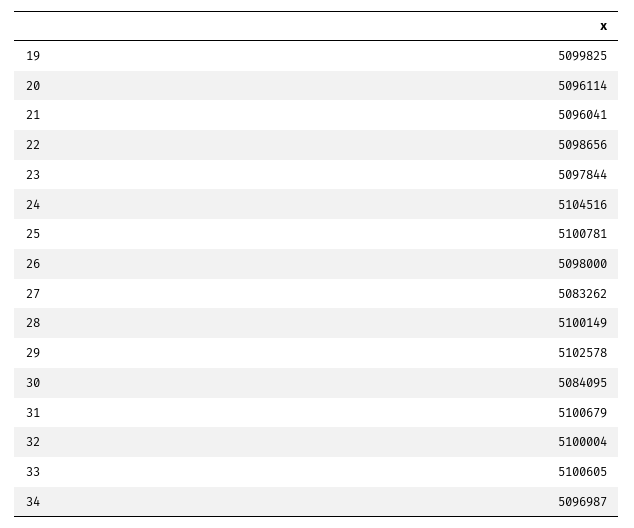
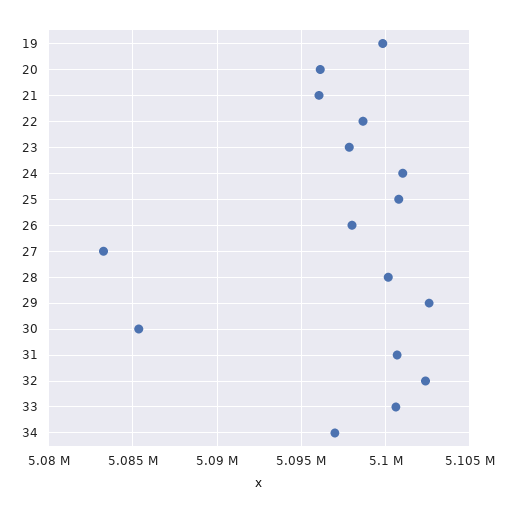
  {
    "19": 5099825,
    "20": 5096114,
    "21": 5096041,
    "22": 5098656,
    "23": 5097844,
-   "24": 5104516,
+   "24": 5101000,
    "25": 5100781,
    "26": 5098000,
    "27": 5083262,
    "28": 5100149,
    "29": 5102578,
-   "30": 5084095,
+   "30": 5085500,
    "31": 5100679,
-   "32": 5100004,
+   "32": 5102500,
    "33": 5100605,
    "34": 5096987
  }

